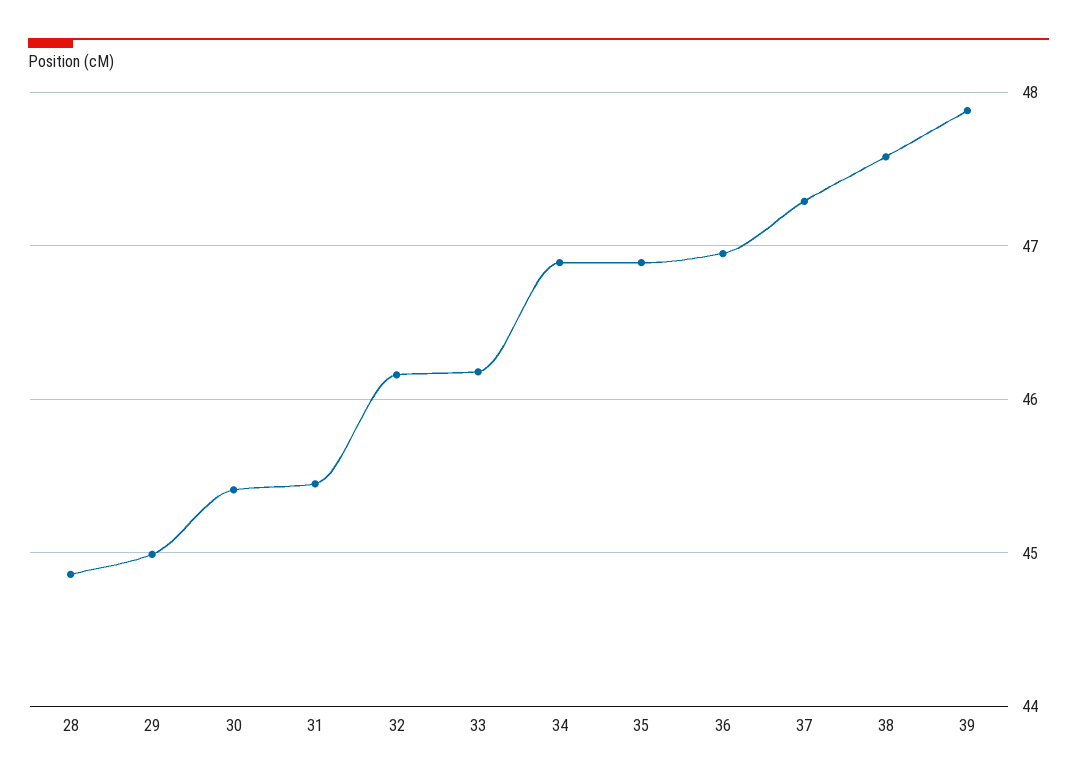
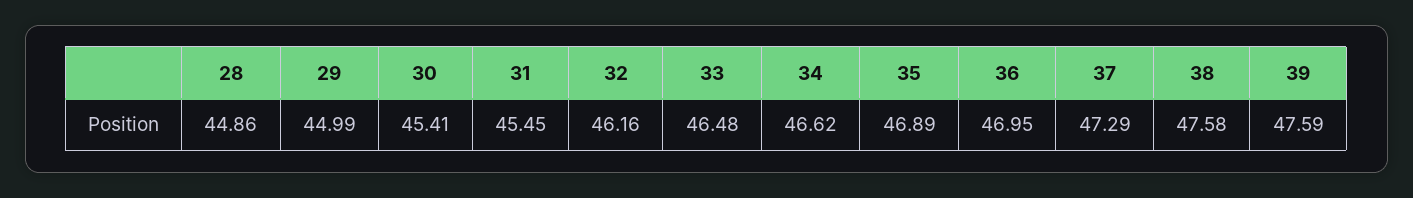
  {
    "28": 44.86,
    "29": 44.99,
    "30": 45.41,
    "31": 45.45,
    "32": 46.16,
-   "33": 46.2,
+   "33": 46.48,
-   "34": 46.9,
+   "34": 46.62,
    "35": 46.89,
    "36": 46.95,
    "37": 47.29,
    "38": 47.58,
-   "39": 47.9
+   "39": 47.59
  }

